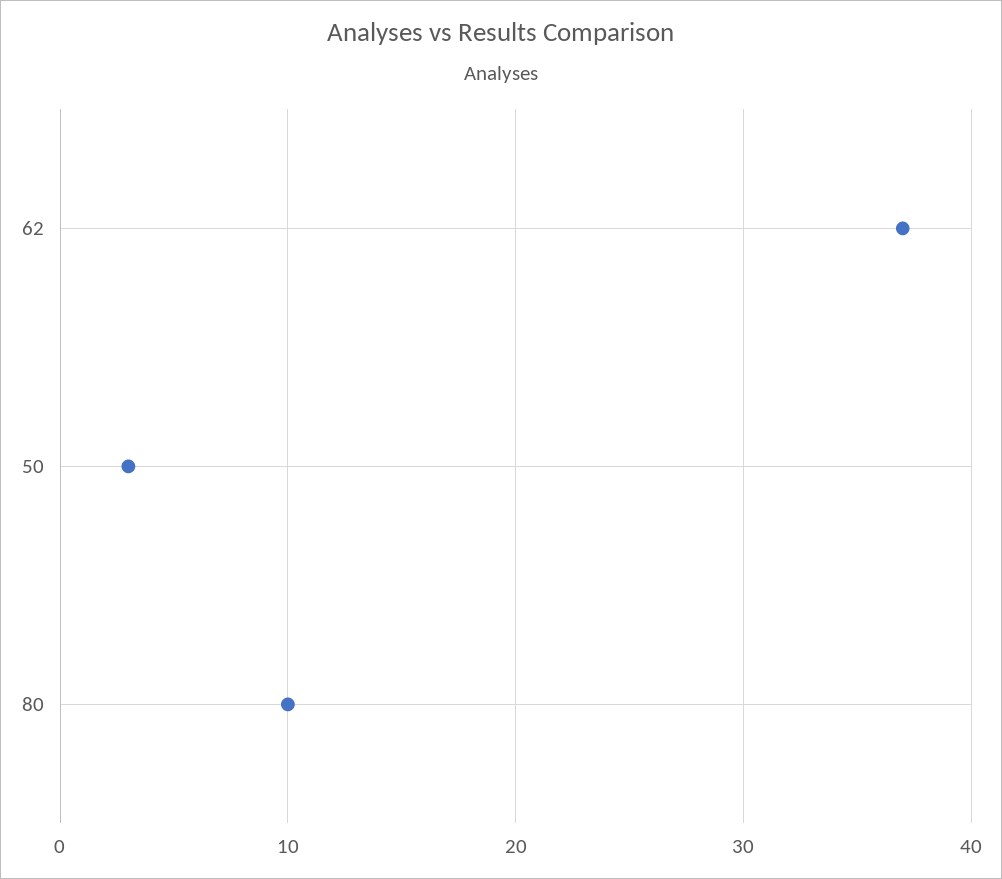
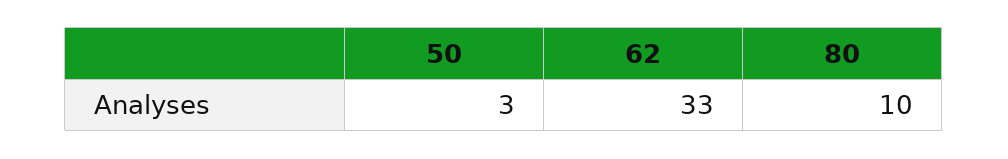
  {
-   "62": 37,
+   "62": 33,
    "50": 3,
    "80": 10
  }

